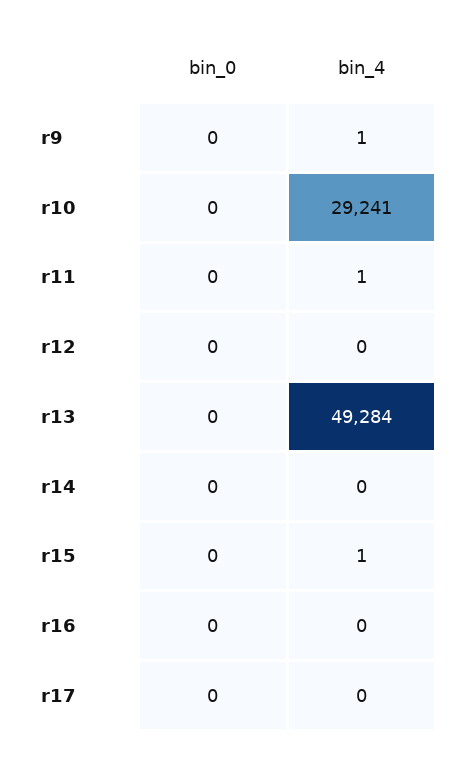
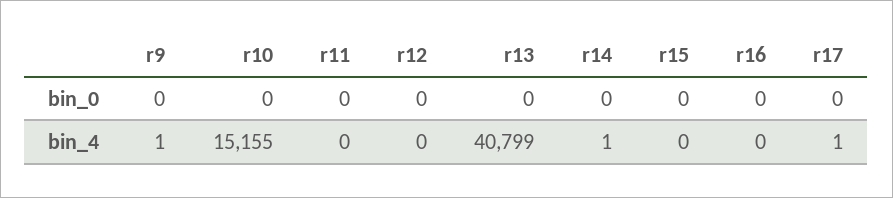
  {
    "bin_0": {
      "r9": 0,
      "r10": 0,
      "r11": 0,
      "r12": 0,
      "r13": 0,
      "r14": 0,
      "r15": 0,
      "r16": 0,
      "r17": 0
    },
    "bin_4": {
      "r9": 1,
-     "r10": 29241,
+     "r10": 15155,
-     "r11": 1,
+     "r11": 0,
      "r12": 0,
-     "r13": 49284,
+     "r13": 40799,
-     "r14": 0,
+     "r14": 1,
-     "r15": 1,
+     "r15": 0,
      "r16": 0,
-     "r17": 0
+     "r17": 1
    }
  }

